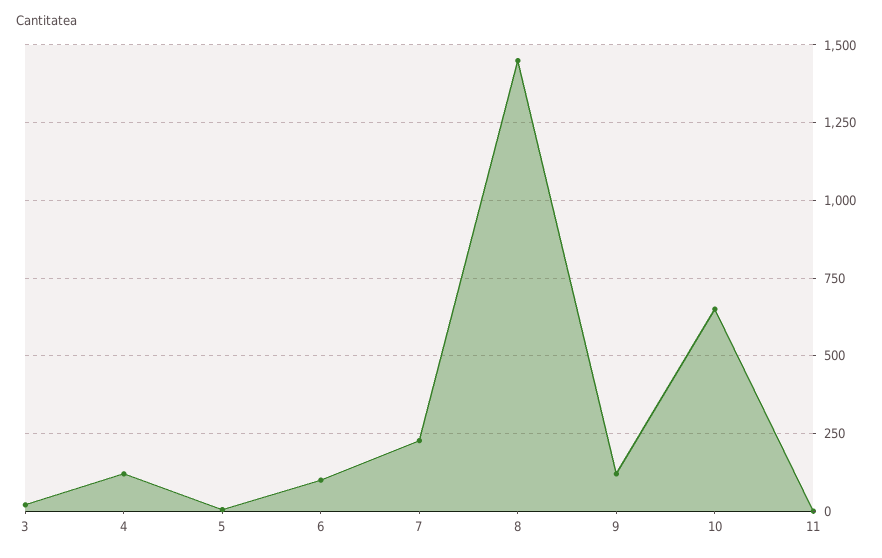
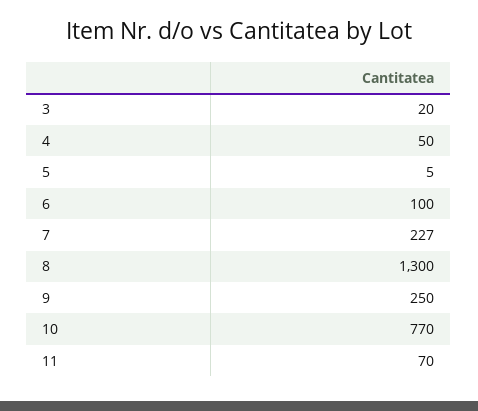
  {
    "3": 20,
-   "4": 125,
+   "4": 50,
    "5": 5,
    "6": 100,
    "7": 227,
-   "8": 1450,
+   "8": 1300,
-   "9": 125,
+   "9": 250,
-   "10": 650,
+   "10": 770,
-   "11": 0
+   "11": 70
  }

